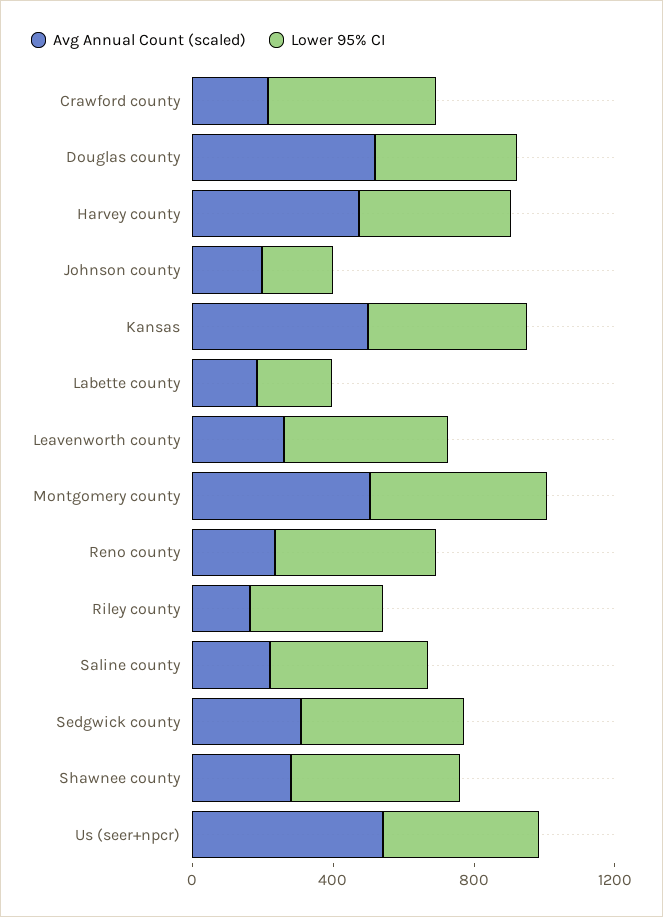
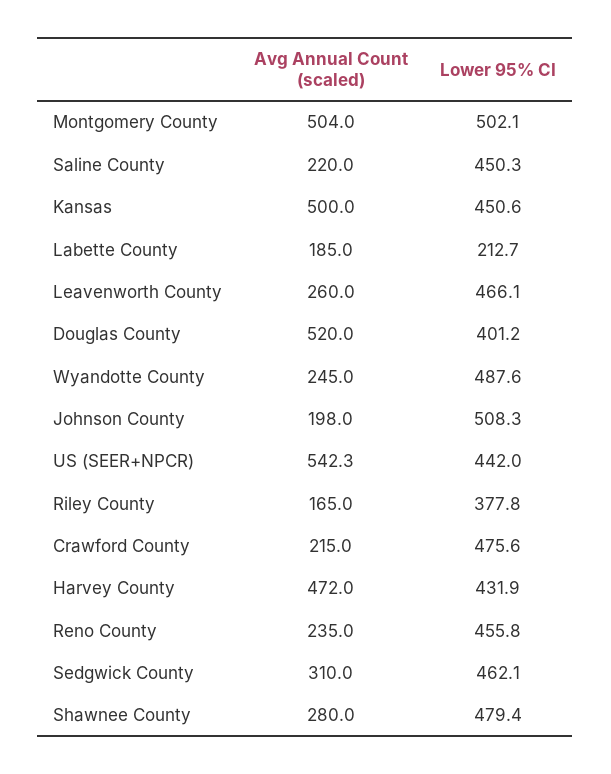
  {
    "Avg Annual Count (scaled)": {
      "Crawford county": 215,
      "Douglas county": 520,
      "Harvey county": 472,
      "Johnson county": 198,
      "Kansas": 500,
      "Labette county": 185,
      "Leavenworth county": 260,
      "Montgomery county": 504,
      "Reno county": 235,
      "Riley county": 165,
      "Saline county": 220,
      "Sedgwick county": 310,
      "Shawnee county": 280,
-     "Us (seer+npcr)": 542.3
+     "Us (seer+npcr)": 542.3,
+     "Wyandotte County": 245
    },
    "Lower 95% CI": {
      "Crawford county": 475.6,
      "Douglas county": 401.2,
      "Harvey county": 431.9,
-     "Johnson county": 200,
+     "Johnson county": 508.3,
      "Kansas": 450.6,
      "Labette county": 212.7,
      "Leavenworth county": 466.1,
      "Montgomery county": 502.1,
      "Reno county": 455.8,
      "Riley county": 377.8,
      "Saline county": 450.3,
      "Sedgwick county": 462.1,
      "Shawnee county": 479.4,
-     "Us (seer+npcr)": 442
+     "Us (seer+npcr)": 442,
+     "Wyandotte County": 487.6
    }
  }

